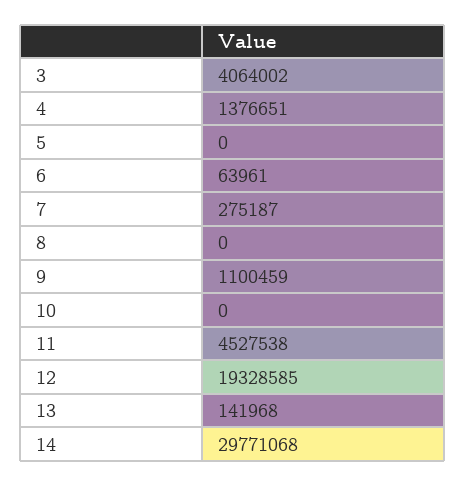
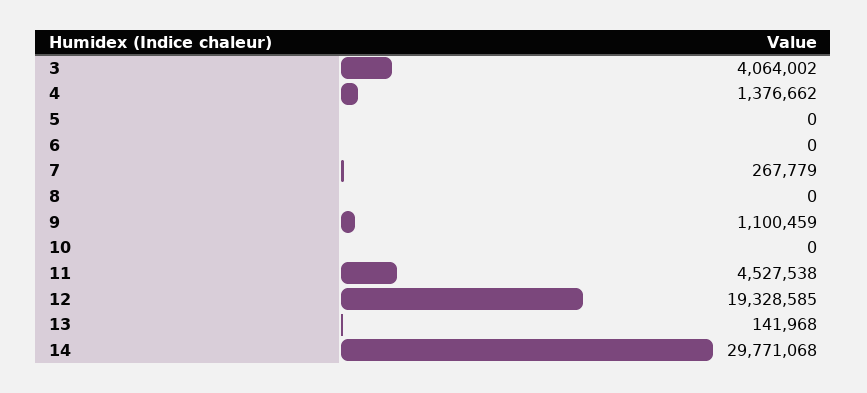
  {
    "3": 4064002,
-   "4": 1376651,
+   "4": 1376662,
    "5": 0,
-   "6": 63961,
+   "6": 0,
-   "7": 275187,
+   "7": 267779,
    "8": 0,
    "9": 1100459,
    "10": 0,
    "11": 4527538,
    "12": 19328585,
    "13": 141968,
    "14": 29771068
  }

